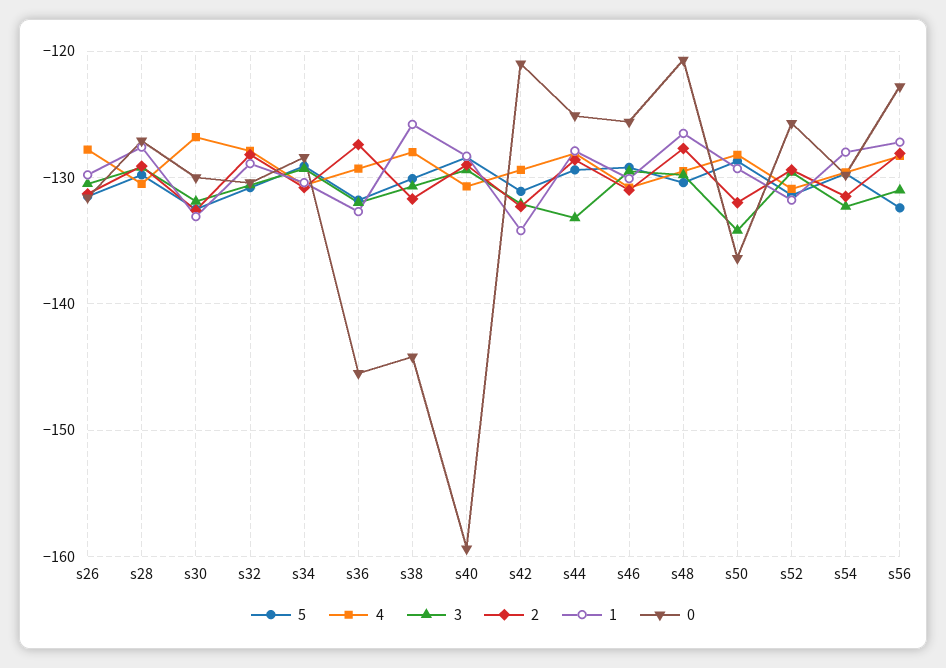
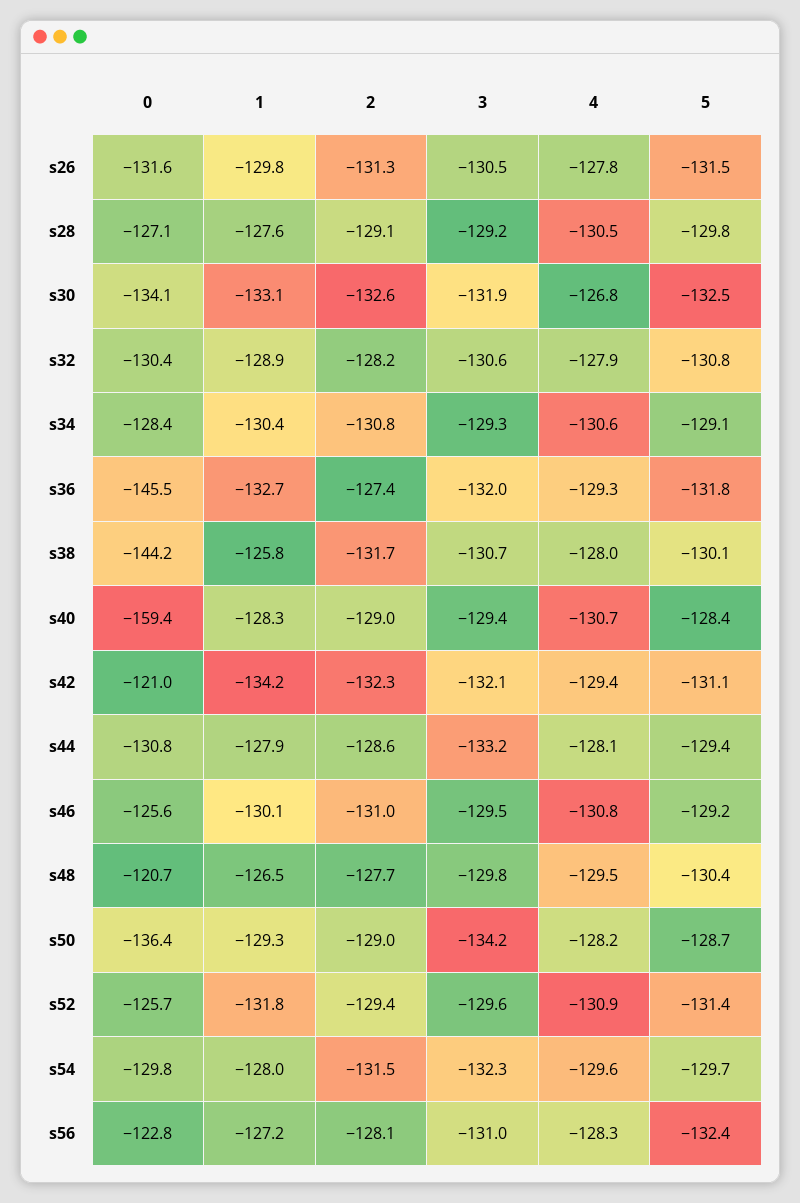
  {
    "5": {
      "s26": -131.5,
      "s28": -129.8,
      "s30": -132.5,
      "s32": -130.8,
      "s34": -129.1,
      "s36": -131.8,
      "s38": -130.1,
      "s40": -128.4,
      "s42": -131.1,
      "s44": -129.4,
      "s46": -129.2,
      "s48": -130.4,
      "s50": -128.7,
      "s52": -131.4,
      "s54": -129.7,
      "s56": -132.4
    },
    "4": {
      "s26": -127.8,
      "s28": -130.5,
      "s30": -126.8,
      "s32": -127.9,
      "s34": -130.6,
      "s36": -129.3,
      "s38": -128,
      "s40": -130.7,
      "s42": -129.4,
      "s44": -128.1,
      "s46": -130.8,
      "s48": -129.5,
      "s50": -128.2,
      "s52": -130.9,
      "s54": -129.6,
      "s56": -128.3
    },
    "3": {
      "s26": -130.5,
      "s28": -129.2,
      "s30": -131.9,
      "s32": -130.6,
      "s34": -129.3,
      "s36": -132,
      "s38": -130.7,
      "s40": -129.4,
      "s42": -132.1,
      "s44": -133.2,
      "s46": -129.5,
      "s48": -129.8,
      "s50": -134.2,
      "s52": -129.6,
      "s54": -132.3,
      "s56": -131
    },
    "2": {
      "s26": -131.3,
      "s28": -129.1,
      "s30": -132.6,
      "s32": -128.2,
      "s34": -130.8,
      "s36": -127.4,
      "s38": -131.7,
      "s40": -129,
      "s42": -132.3,
      "s44": -128.6,
      "s46": -131,
      "s48": -127.7,
-     "s50": -132,
+     "s50": -129,
      "s52": -129.4,
      "s54": -131.5,
      "s56": -128.1
    },
    "1": {
      "s26": -129.8,
      "s28": -127.6,
      "s30": -133.1,
      "s32": -128.9,
      "s34": -130.4,
      "s36": -132.7,
      "s38": -125.8,
      "s40": -128.3,
      "s42": -134.2,
      "s44": -127.9,
      "s46": -130.1,
      "s48": -126.5,
      "s50": -129.3,
      "s52": -131.8,
      "s54": -128,
      "s56": -127.2
    },
    "0": {
      "s26": -131.6,
      "s28": -127.1,
-     "s30": -130,
+     "s30": -134.1,
      "s32": -130.4,
      "s34": -128.4,
      "s36": -145.5,
      "s38": -144.2,
      "s40": -159.4,
      "s42": -121,
-     "s44": -125,
+     "s44": -130.8,
      "s46": -125.6,
      "s48": -120.7,
      "s50": -136.4,
      "s52": -125.7,
      "s54": -129.8,
      "s56": -122.8
    }
  }

